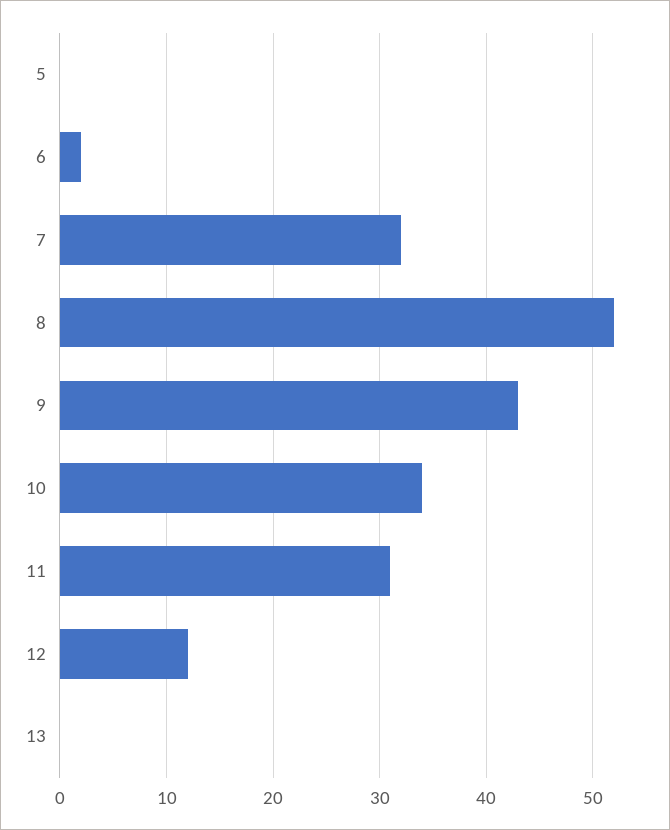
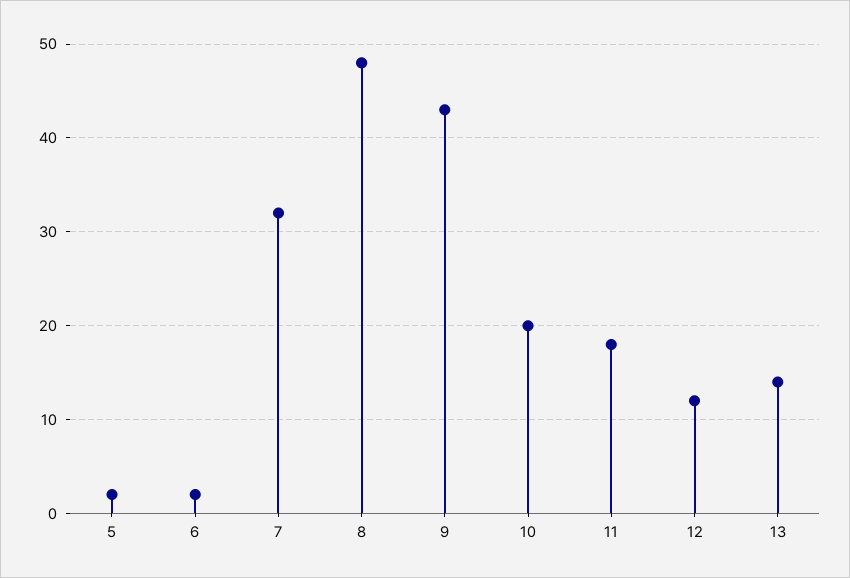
  {
-   "5": 0,
+   "5": 2,
    "6": 2,
    "7": 32,
-   "8": 52,
+   "8": 48,
    "9": 43,
-   "10": 34,
+   "10": 20,
-   "11": 31,
+   "11": 18,
    "12": 12,
-   "13": 0
+   "13": 14
  }

